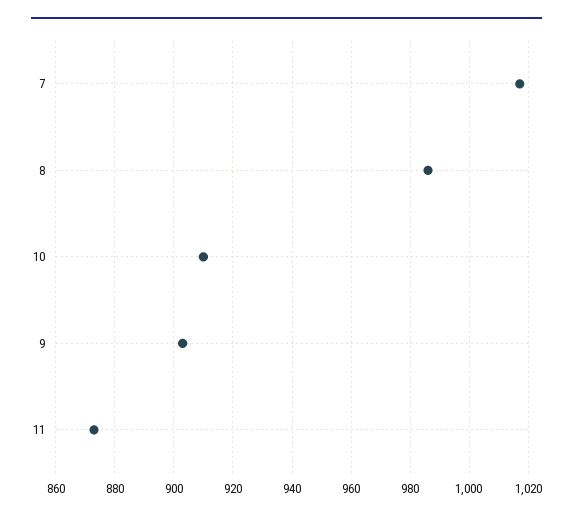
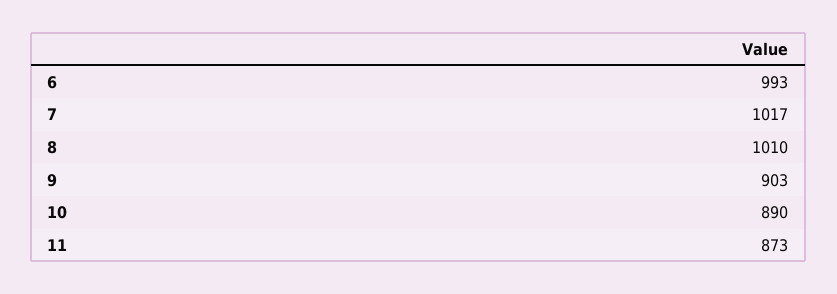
  {
    "7": 1017,
-   "8": 985,
+   "8": 1010,
-   "10": 910,
+   "10": 890,
    "9": 903,
-   "11": 873
+   "11": 873,
+   "6": 993
  }

